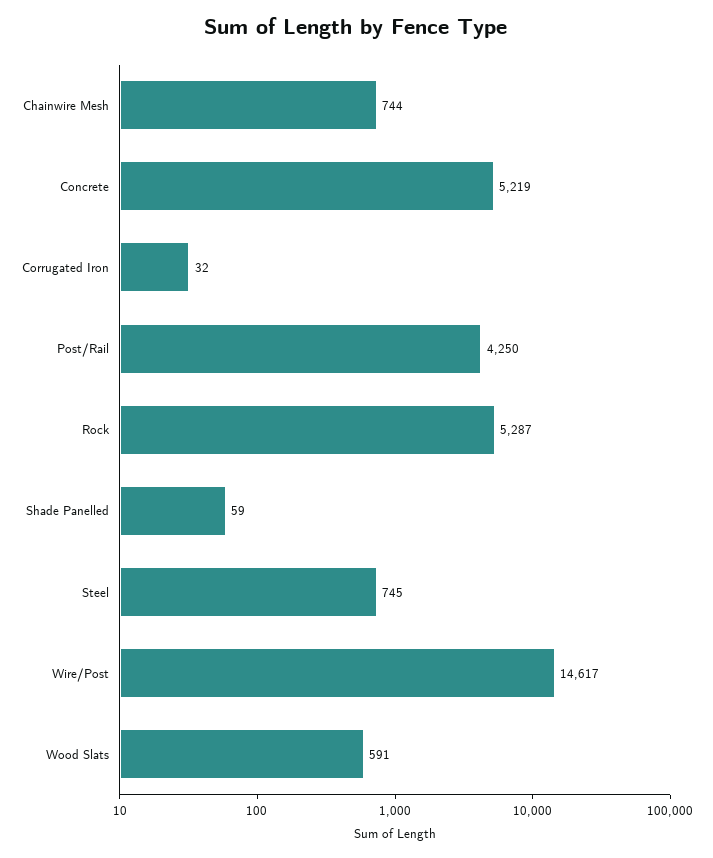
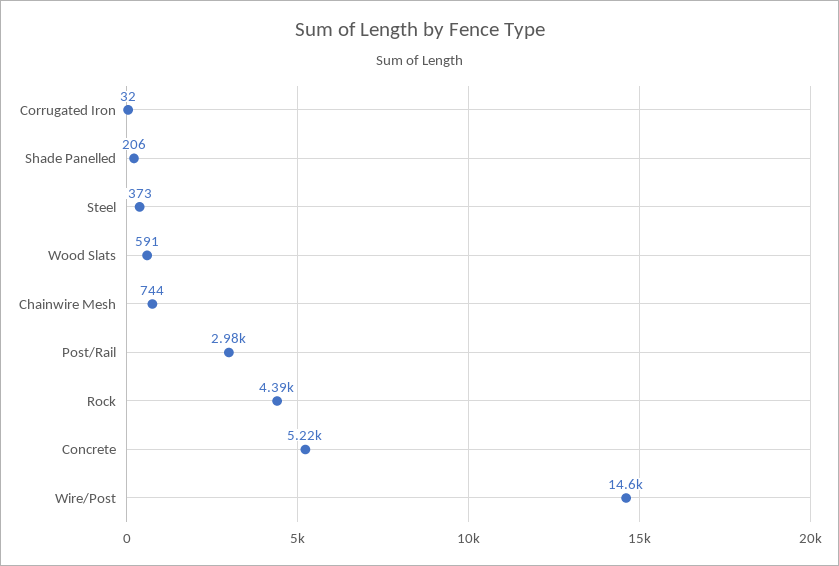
  {
    "Chainwire Mesh": 744,
    "Concrete": 5219,
    "Corrugated Iron": 32,
-   "Post/Rail": 4250,
+   "Post/Rail": 2980,
-   "Rock": 5287,
+   "Rock": 4390,
-   "Shade Panelled": 59,
+   "Shade Panelled": 206,
-   "Steel": 745,
+   "Steel": 373,
    "Wire/Post": 14617,
    "Wood Slats": 591
  }

